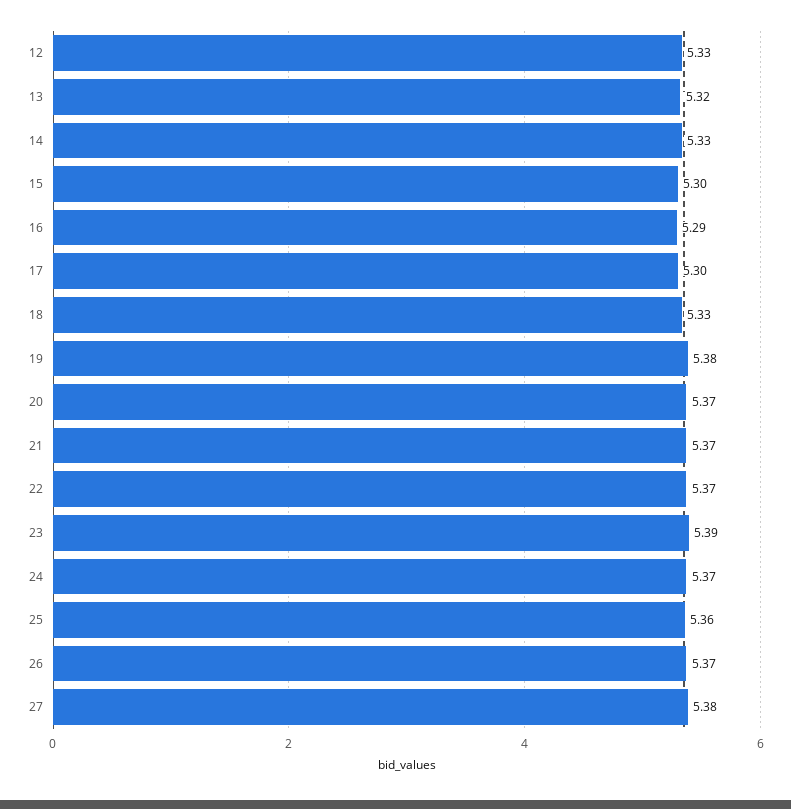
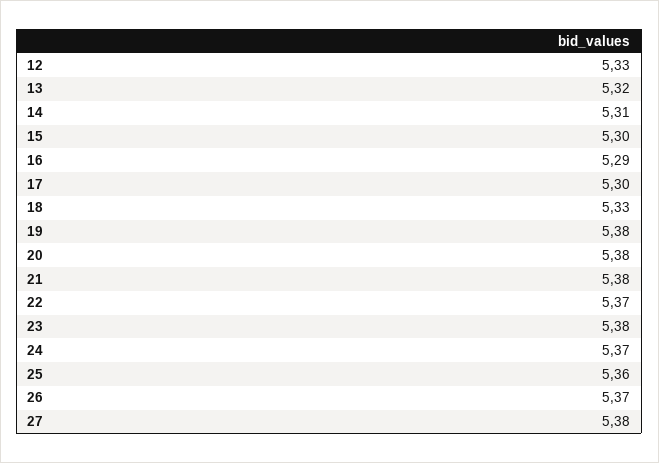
  {
    "12": 5.33,
    "13": 5.32,
-   "14": 5.33,
+   "14": 5.31,
    "15": 5.3,
    "16": 5.29,
    "17": 5.3,
    "18": 5.33,
    "19": 5.38,
-   "20": 5.37,
+   "20": 5.38,
-   "21": 5.37,
+   "21": 5.38,
    "22": 5.37,
-   "23": 5.39,
+   "23": 5.38,
    "24": 5.37,
    "25": 5.36,
    "26": 5.37,
    "27": 5.38
  }

